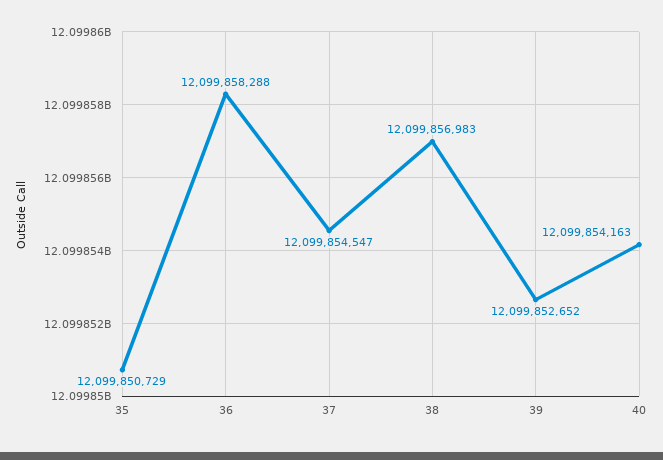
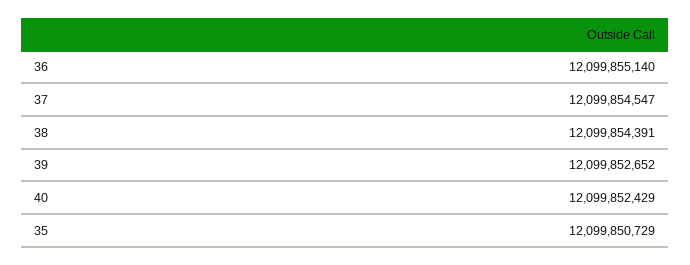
  {
    "35": 12099850729,
-   "36": 12099858288,
+   "36": 12099855140,
    "37": 12099854547,
-   "38": 12099856983,
+   "38": 12099854391,
    "39": 12099852652,
-   "40": 12099854163
+   "40": 12099852429
  }

